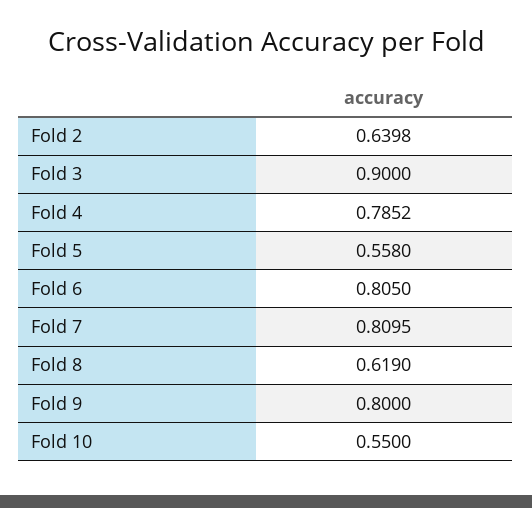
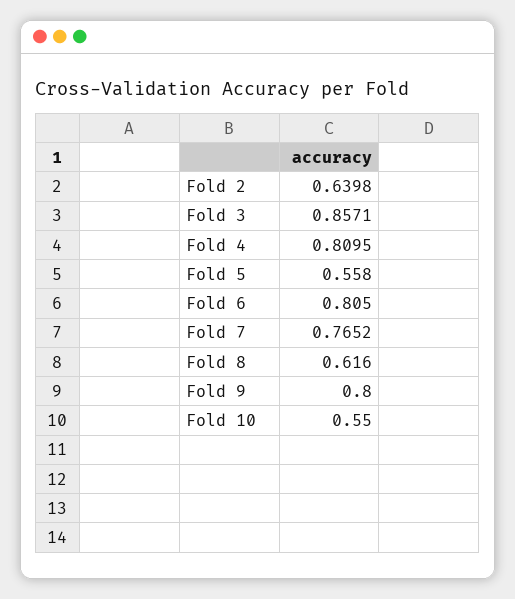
  {
    "Fold 2": 0.6398,
-   "Fold 3": 0.9,
+   "Fold 3": 0.8571,
-   "Fold 4": 0.7852,
+   "Fold 4": 0.8095,
    "Fold 5": 0.558,
    "Fold 6": 0.805,
-   "Fold 7": 0.8095,
+   "Fold 7": 0.7652,
-   "Fold 8": 0.619,
+   "Fold 8": 0.616,
    "Fold 9": 0.8,
    "Fold 10": 0.55
  }

